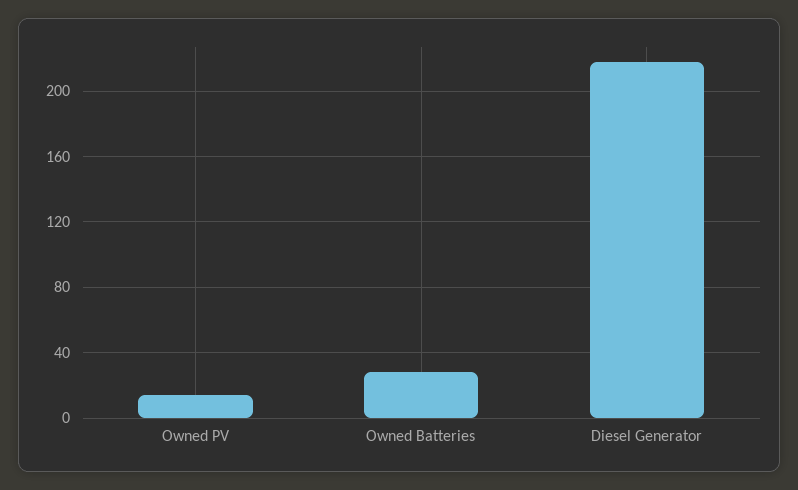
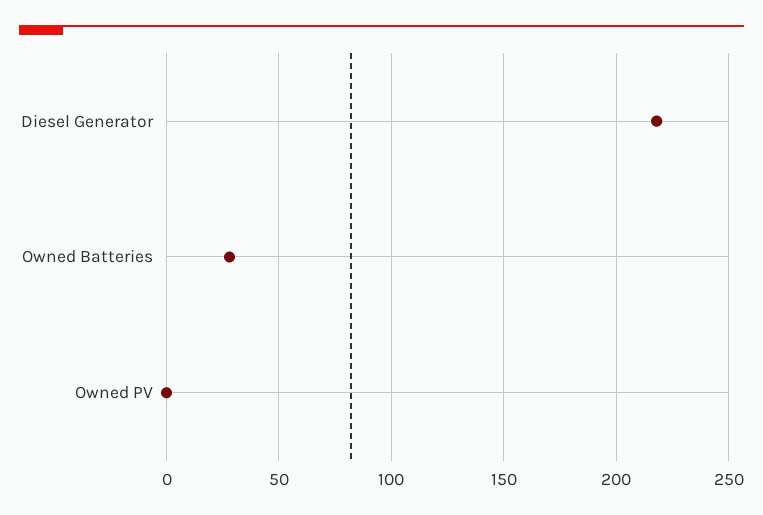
  {
-   "Owned PV": 15,
+   "Owned PV": 0,
    "Owned Batteries": 30,
    "Diesel Generator": 220
  }

